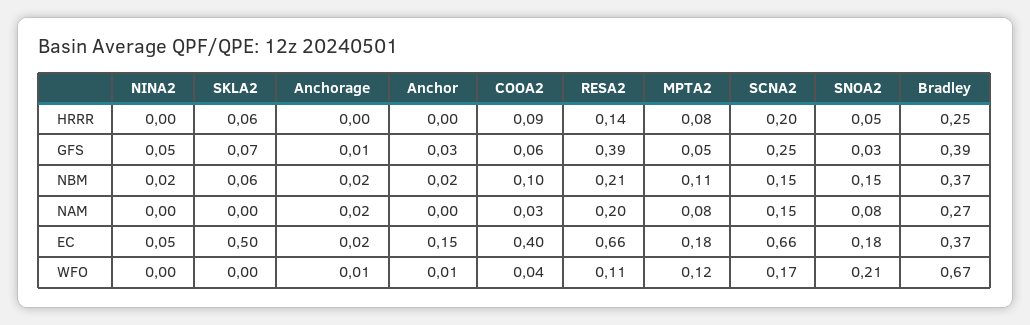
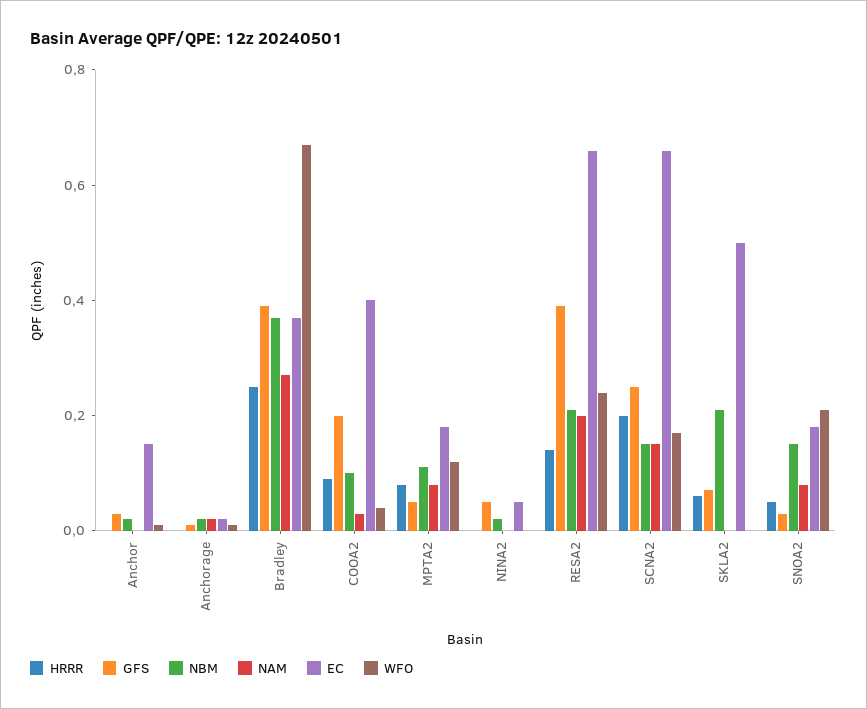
  {
    "HRRR": {
      "NINA2": 0,
      "SKLA2": 0.06,
      "Anchorage": 0,
      "Anchor": 0,
      "COOA2": 0.09,
      "RESA2": 0.14,
      "MPTA2": 0.08,
      "SCNA2": 0.2,
      "SNOA2": 0.05,
      "Bradley": 0.25
    },
    "GFS": {
      "NINA2": 0.05,
      "SKLA2": 0.07,
      "Anchorage": 0.01,
      "Anchor": 0.03,
-     "COOA2": 0.06,
+     "COOA2": 0.2,
      "RESA2": 0.39,
      "MPTA2": 0.05,
      "SCNA2": 0.25,
      "SNOA2": 0.03,
      "Bradley": 0.39
    },
    "NBM": {
      "NINA2": 0.02,
-     "SKLA2": 0.06,
+     "SKLA2": 0.2,
      "Anchorage": 0.02,
      "Anchor": 0.02,
      "COOA2": 0.1,
      "RESA2": 0.21,
      "MPTA2": 0.11,
      "SCNA2": 0.15,
      "SNOA2": 0.15,
      "Bradley": 0.37
    },
    "NAM": {
      "NINA2": 0,
      "SKLA2": 0,
      "Anchorage": 0.02,
      "Anchor": 0,
      "COOA2": 0.03,
      "RESA2": 0.2,
      "MPTA2": 0.08,
      "SCNA2": 0.15,
      "SNOA2": 0.08,
      "Bradley": 0.27
    },
    "EC": {
      "NINA2": 0.05,
      "SKLA2": 0.5,
      "Anchorage": 0.02,
      "Anchor": 0.15,
      "COOA2": 0.4,
      "RESA2": 0.66,
      "MPTA2": 0.18,
      "SCNA2": 0.66,
      "SNOA2": 0.18,
      "Bradley": 0.37
    },
    "WFO": {
      "NINA2": 0,
      "SKLA2": 0,
      "Anchorage": 0.01,
      "Anchor": 0.01,
      "COOA2": 0.04,
-     "RESA2": 0.11,
+     "RESA2": 0.25,
      "MPTA2": 0.12,
      "SCNA2": 0.17,
      "SNOA2": 0.21,
      "Bradley": 0.67
    }
  }

